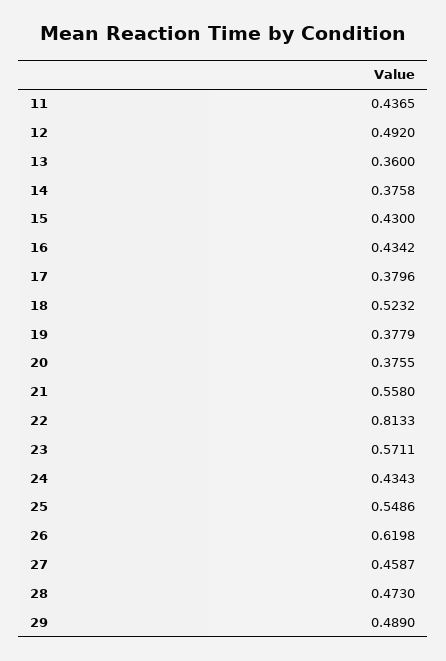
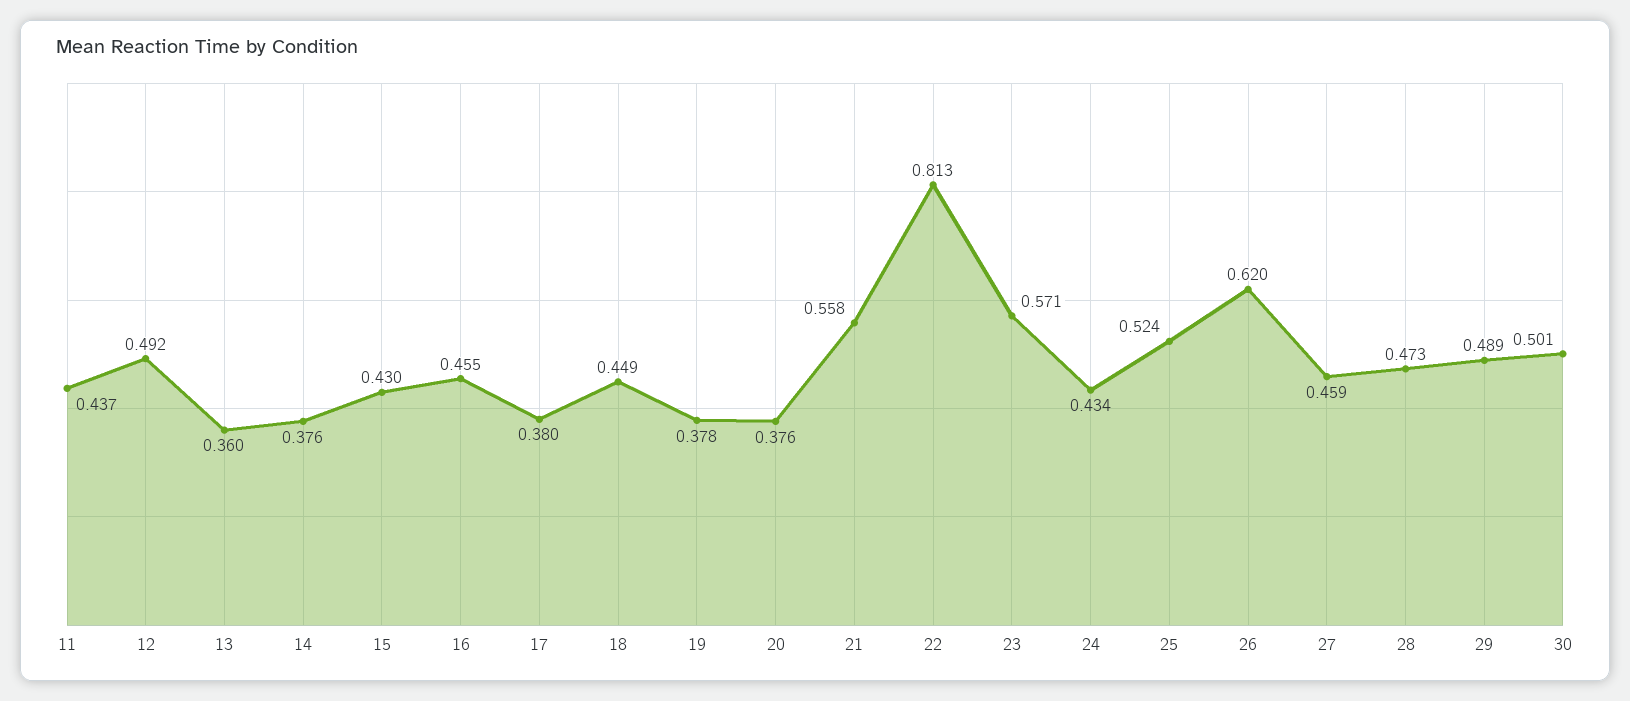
  {
    "11": 0.4365,
    "12": 0.492,
    "13": 0.36,
    "14": 0.3758,
    "15": 0.43,
-   "16": 0.4342,
+   "16": 0.455,
    "17": 0.3796,
-   "18": 0.5232,
+   "18": 0.449,
    "19": 0.3779,
    "20": 0.3755,
    "21": 0.558,
    "22": 0.8133,
    "23": 0.5711,
    "24": 0.4343,
-   "25": 0.5486,
+   "25": 0.524,
    "26": 0.6198,
    "27": 0.4587,
    "28": 0.473,
-   "29": 0.489
+   "29": 0.489,
+   "30": 0.501
  }

